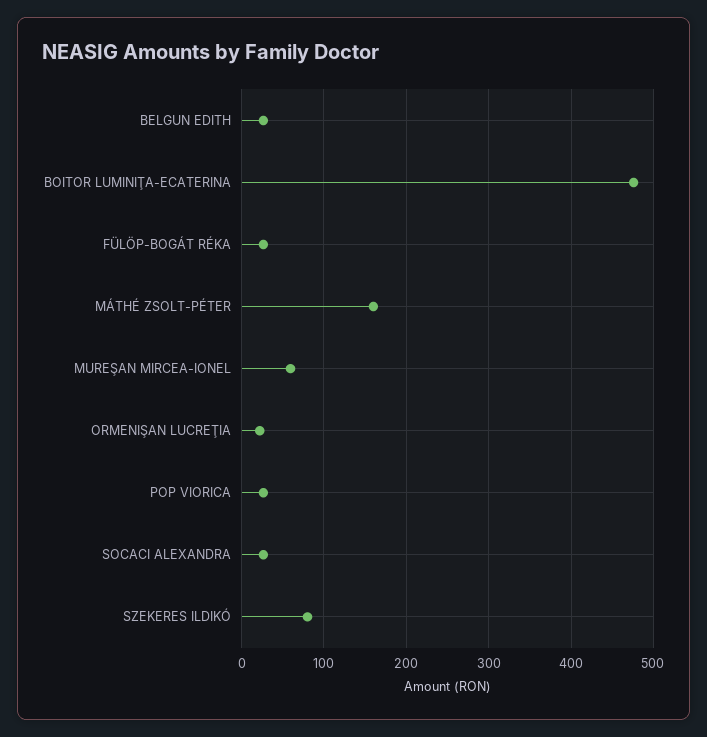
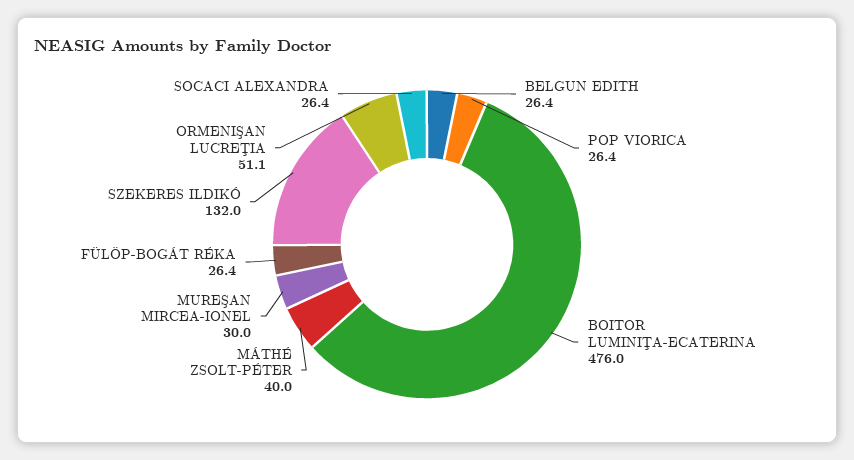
  {
    "BELGUN EDITH": 26.4,
    "BOITOR LUMINIŢA-ECATERINA": 476,
    "FÜLÖP-BOGÁT RÉKA": 26.4,
-   "MÁTHÉ ZSOLT-PÉTER": 160,
+   "MÁTHÉ ZSOLT-PÉTER": 40,
-   "MUREŞAN MIRCEA-IONEL": 60,
+   "MUREŞAN MIRCEA-IONEL": 30,
-   "ORMENIŞAN LUCREŢIA": 20,
+   "ORMENIŞAN LUCREŢIA": 51.1,
    "POP VIORICA": 26.4,
    "SOCACI ALEXANDRA": 26.4,
-   "SZEKERES ILDIKÓ": 80
+   "SZEKERES ILDIKÓ": 132
  }

